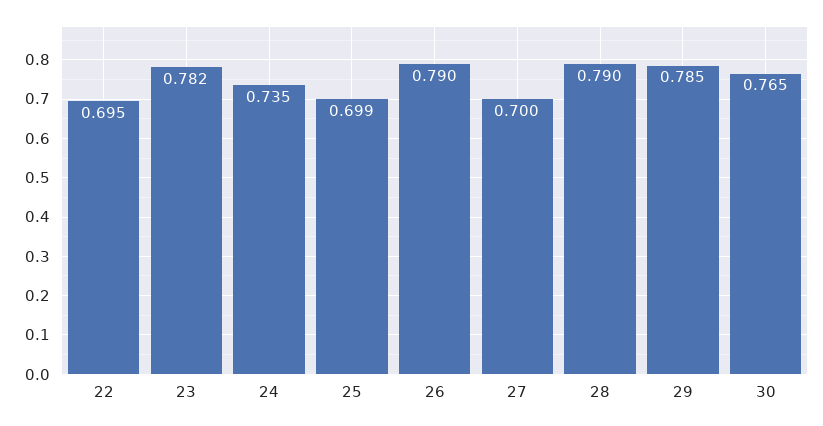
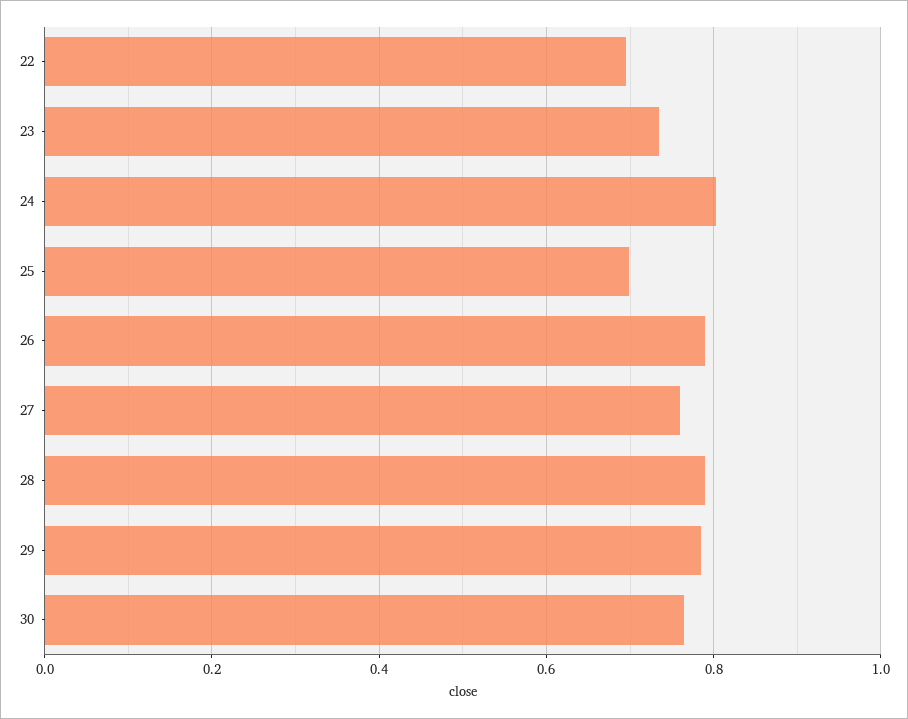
  {
    "22": 0.695,
-   "23": 0.782,
+   "23": 0.74,
-   "24": 0.735,
+   "24": 0.8,
    "25": 0.699,
    "26": 0.79,
-   "27": 0.7,
+   "27": 0.76,
    "28": 0.79,
    "29": 0.785,
    "30": 0.765
  }

